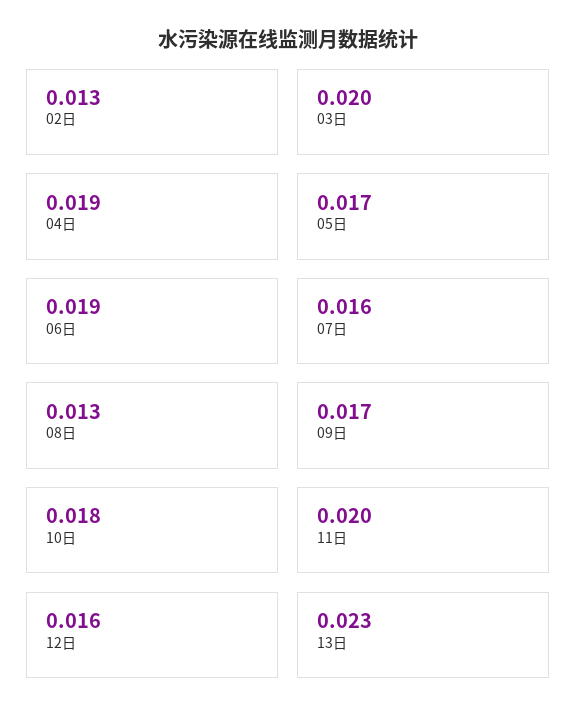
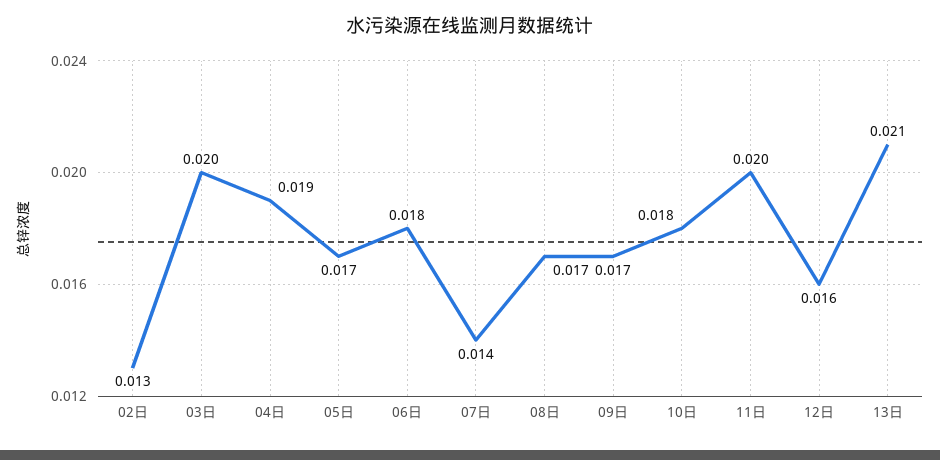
  {
    "02日": 0.013,
    "03日": 0.02,
    "04日": 0.019,
    "05日": 0.017,
-   "06日": 0.019,
+   "06日": 0.018,
-   "07日": 0.016,
+   "07日": 0.014,
-   "08日": 0.013,
+   "08日": 0.017,
    "09日": 0.017,
    "10日": 0.018,
    "11日": 0.02,
    "12日": 0.016,
-   "13日": 0.023
+   "13日": 0.021
  }

